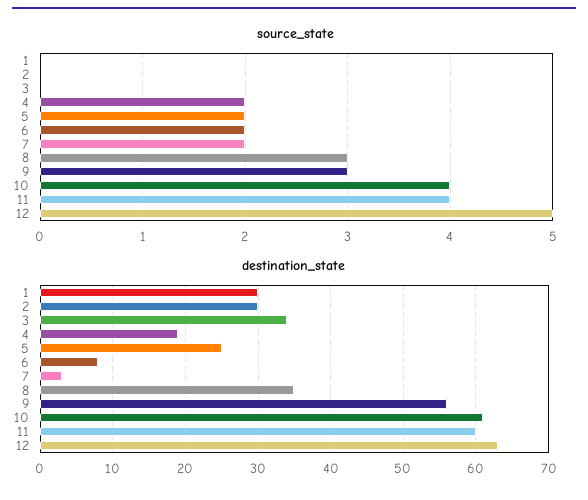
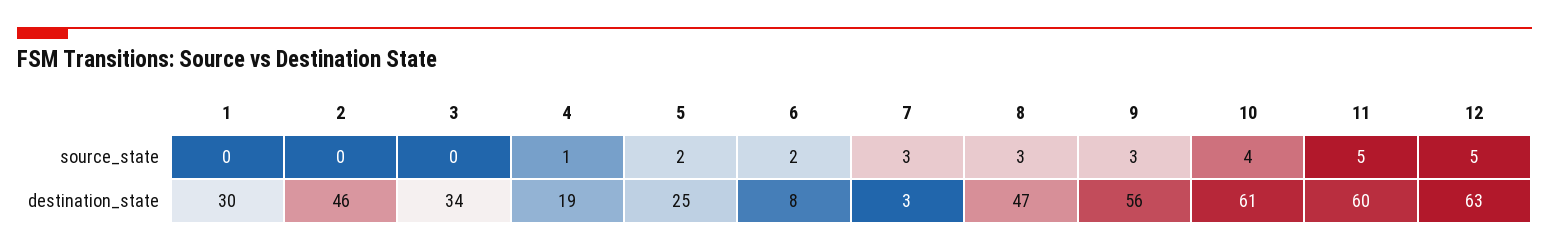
  {
    "source_state": {
      "1": 0,
      "2": 0,
      "3": 0,
-     "4": 2,
+     "4": 1,
      "5": 2,
      "6": 2,
-     "7": 2,
+     "7": 3,
      "8": 3,
      "9": 3,
      "10": 4,
-     "11": 4,
+     "11": 5,
      "12": 5
    },
    "destination_state": {
      "1": 30,
-     "2": 30,
+     "2": 46,
      "3": 34,
      "4": 19,
      "5": 25,
      "6": 8,
      "7": 3,
-     "8": 35,
+     "8": 47,
      "9": 56,
      "10": 61,
      "11": 60,
      "12": 63
    }
  }

